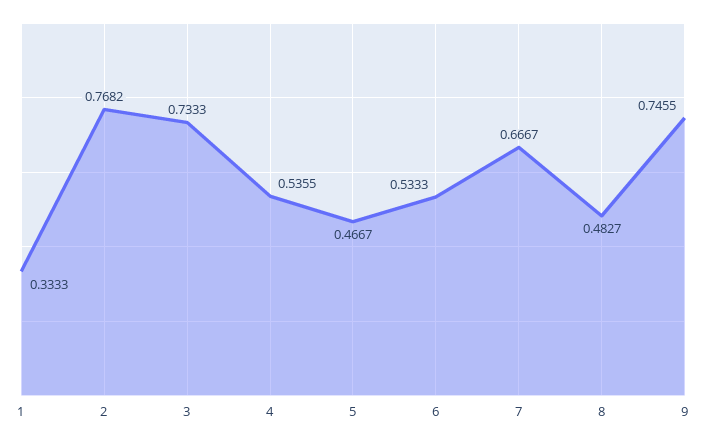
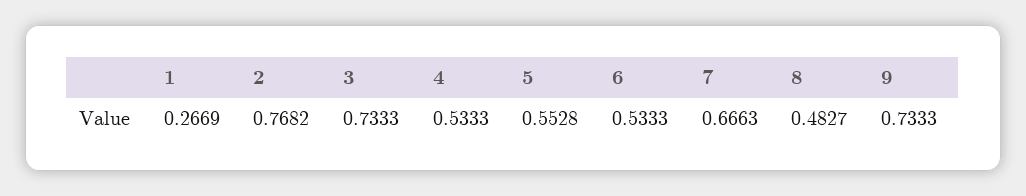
  {
-   "1": 0.3333,
+   "1": 0.2669,
    "2": 0.7682,
    "3": 0.7333,
-   "4": 0.5355,
+   "4": 0.5333,
-   "5": 0.4667,
+   "5": 0.5528,
    "6": 0.5333,
-   "7": 0.6667,
+   "7": 0.6663,
    "8": 0.4827,
-   "9": 0.7455
+   "9": 0.7333
  }

